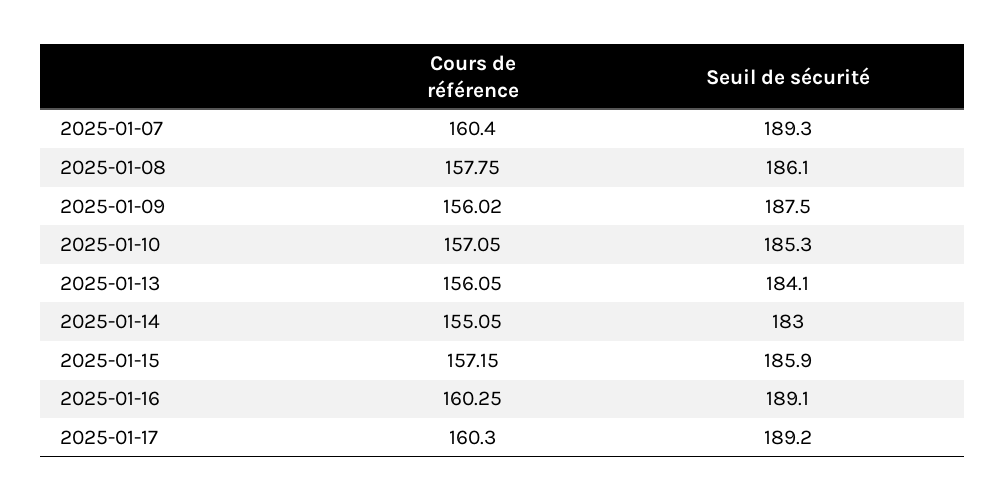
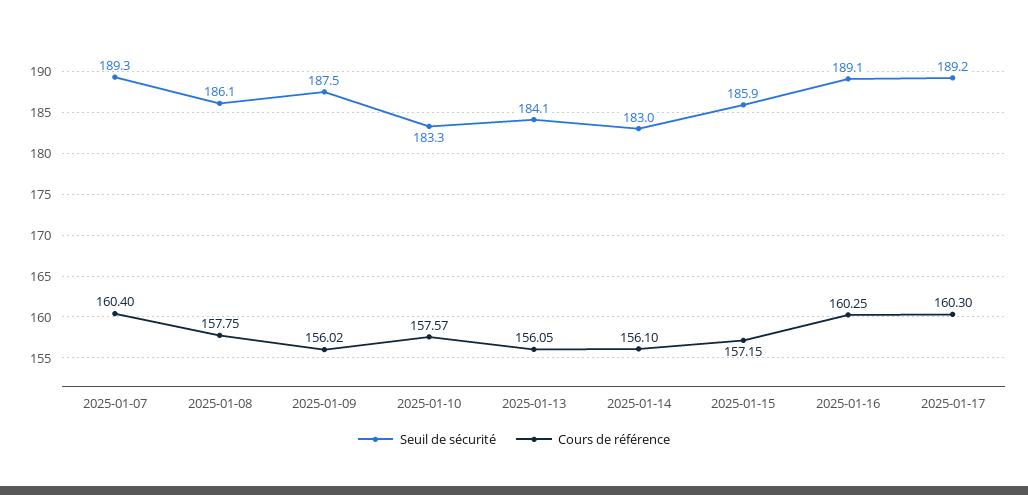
  {
    "Cours de référence": {
      "2025-01-07": 160.4,
      "2025-01-08": 157.75,
      "2025-01-09": 156.02,
-     "2025-01-10": 157.05,
+     "2025-01-10": 157.57,
      "2025-01-13": 156.05,
-     "2025-01-14": 155.05,
+     "2025-01-14": 156.1,
      "2025-01-15": 157.15,
      "2025-01-16": 160.25,
      "2025-01-17": 160.3
    },
    "Seuil de sécurité": {
      "2025-01-07": 189.3,
      "2025-01-08": 186.1,
      "2025-01-09": 187.5,
-     "2025-01-10": 185.3,
+     "2025-01-10": 183.3,
      "2025-01-13": 184.1,
      "2025-01-14": 183,
      "2025-01-15": 185.9,
      "2025-01-16": 189.1,
      "2025-01-17": 189.2
    }
  }

